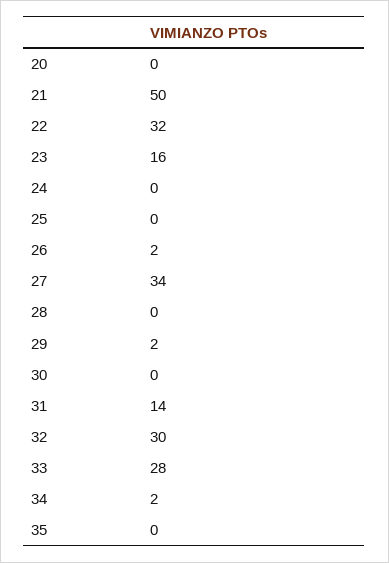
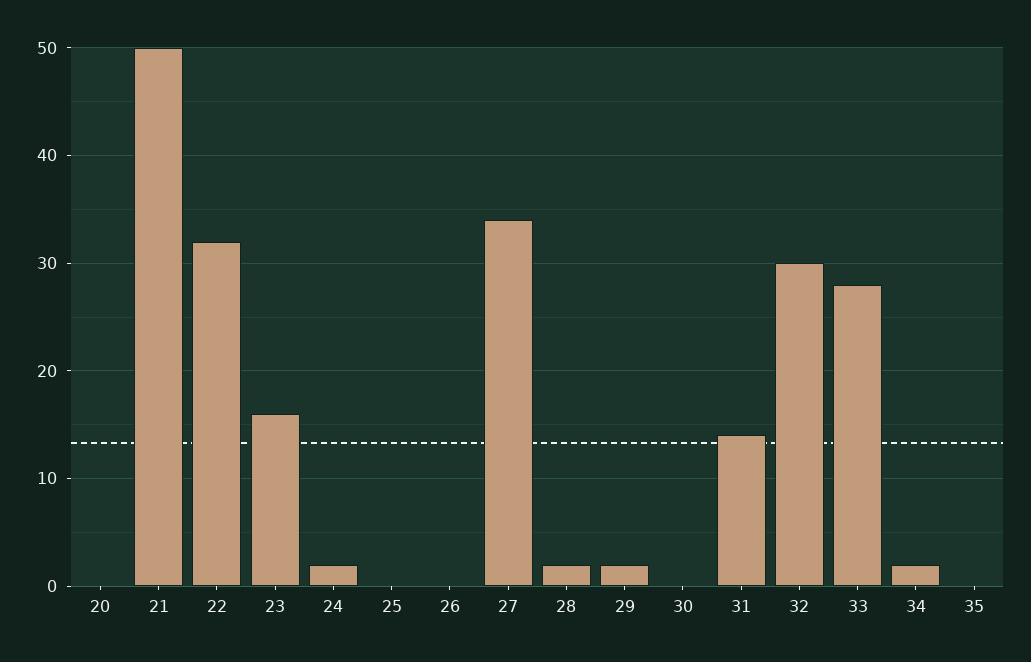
  {
    "20": 0,
    "21": 50,
    "22": 32,
    "23": 16,
-   "24": 0,
+   "24": 2,
    "25": 0,
-   "26": 2,
+   "26": 0,
    "27": 34,
-   "28": 0,
+   "28": 2,
    "29": 2,
    "30": 0,
    "31": 14,
    "32": 30,
    "33": 28,
    "34": 2,
    "35": 0
  }

